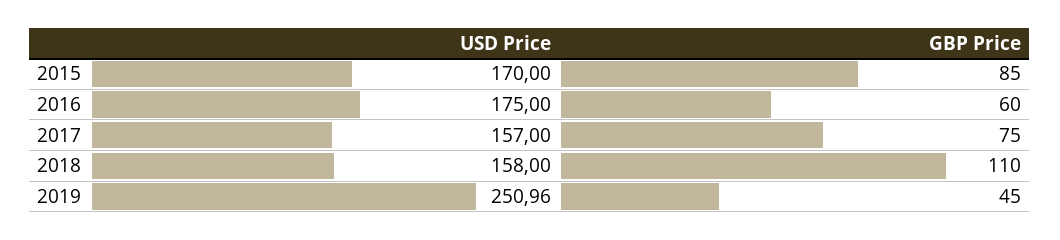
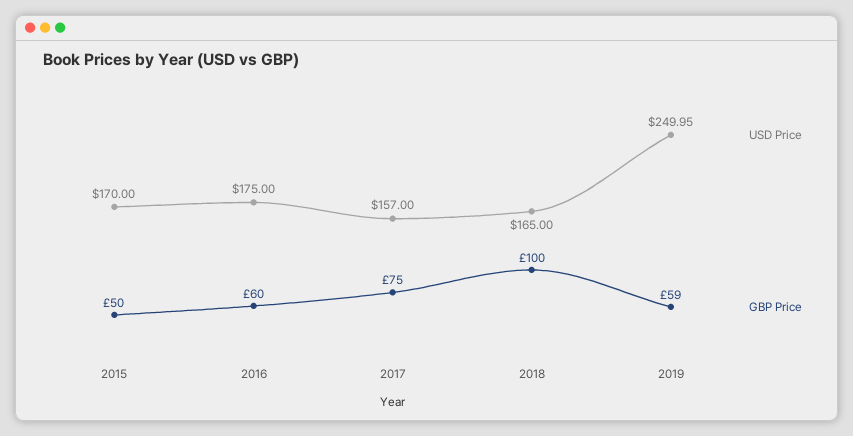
  {
    "USD Price": {
      "2015": 170,
      "2016": 175,
      "2017": 157,
-     "2018": 158,
+     "2018": 165,
-     "2019": 250.96
+     "2019": 249.95
    },
    "GBP Price": {
-     "2015": 85,
+     "2015": 50,
      "2016": 60,
      "2017": 75,
-     "2018": 110,
+     "2018": 100,
-     "2019": 45
+     "2019": 59
    }
  }

